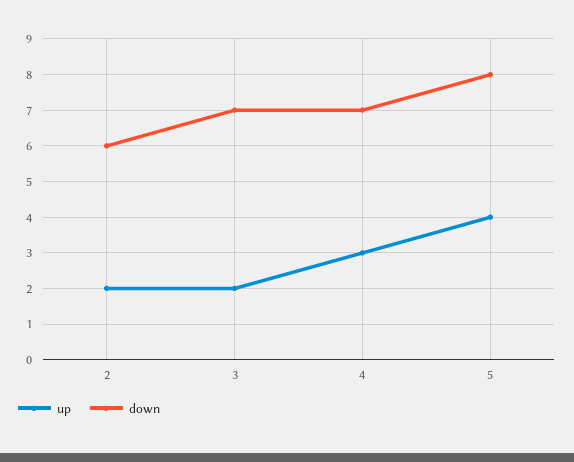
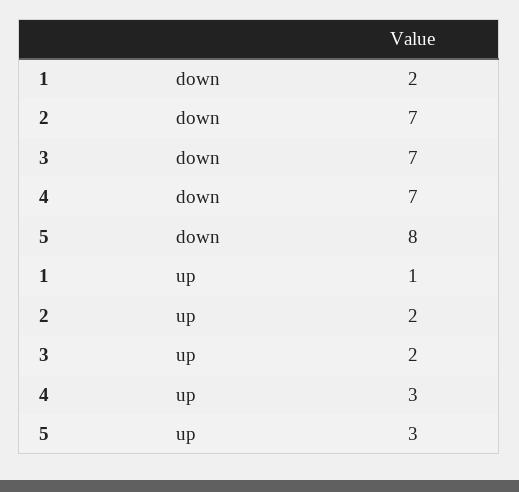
  {
    "up": {
      "2": 2,
      "3": 2,
      "4": 3,
-     "5": 4
+     "5": 3,
+     "1": 1
    },
    "down": {
-     "2": 6,
+     "2": 7,
      "3": 7,
      "4": 7,
-     "5": 8
+     "5": 8,
+     "1": 2
    }
  }

